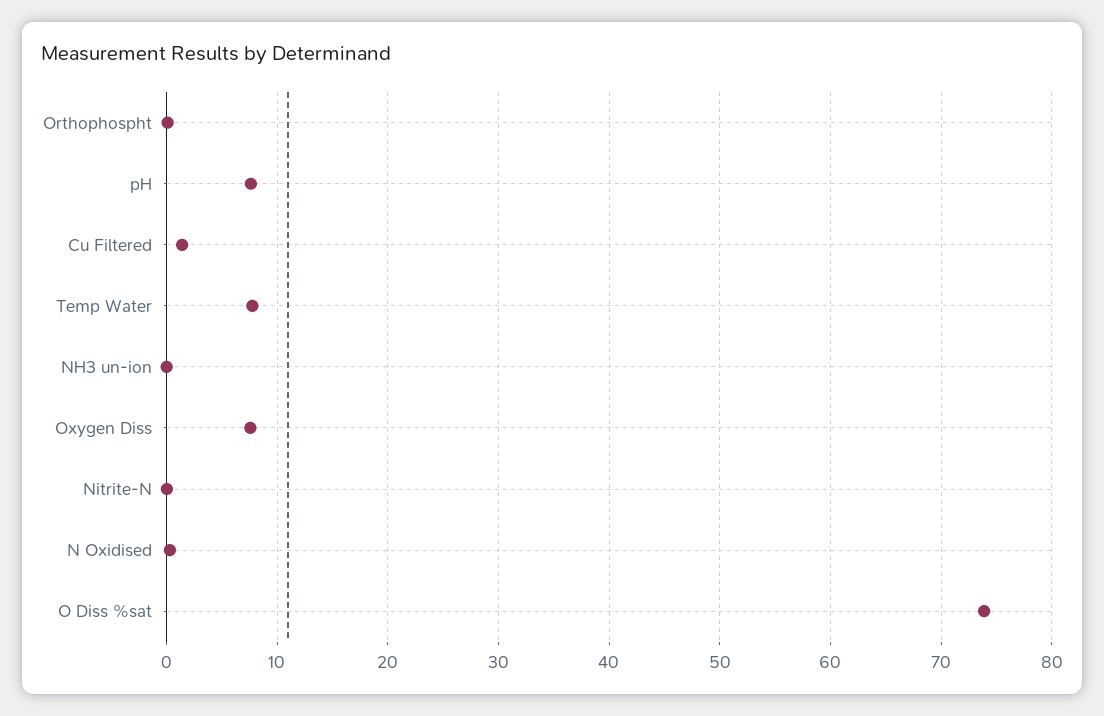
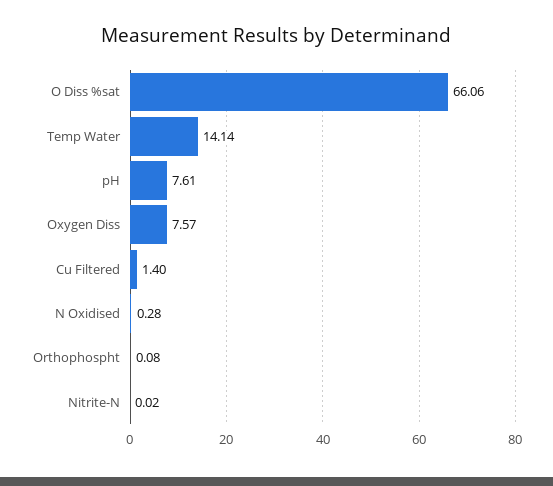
  {
    "Orthophospht": 0.08,
    "pH": 7.61,
    "Cu Filtered": 1.4,
-   "Temp Water": 8,
+   "Temp Water": 14.14,
-   "NH3 un-ion": 0,
    "Oxygen Diss": 7.57,
    "Nitrite-N": 0.02,
    "N Oxidised": 0.28,
-   "O Diss %sat": 74
+   "O Diss %sat": 66.06
  }

